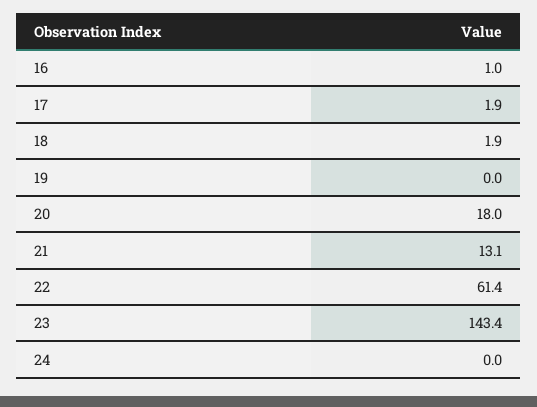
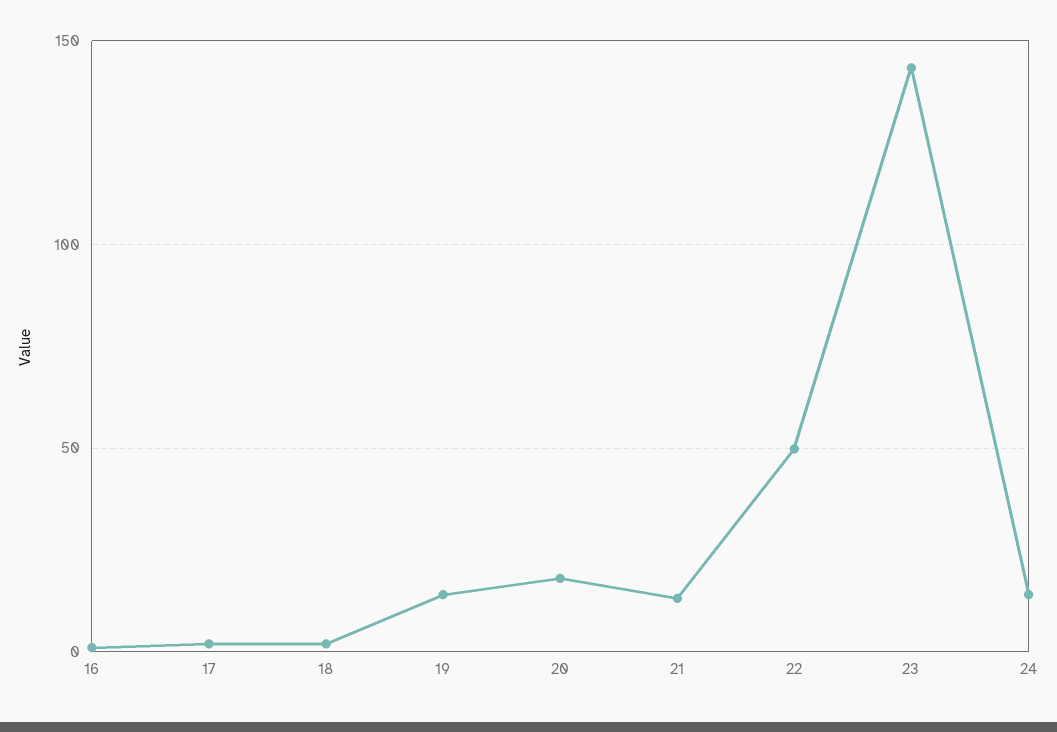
  {
    "16": 1,
    "17": 1.9,
    "18": 1.9,
-   "19": 0,
+   "19": 15,
    "20": 18,
    "21": 13.1,
-   "22": 61.4,
+   "22": 50,
    "23": 143.4,
-   "24": 0
+   "24": 15
  }

